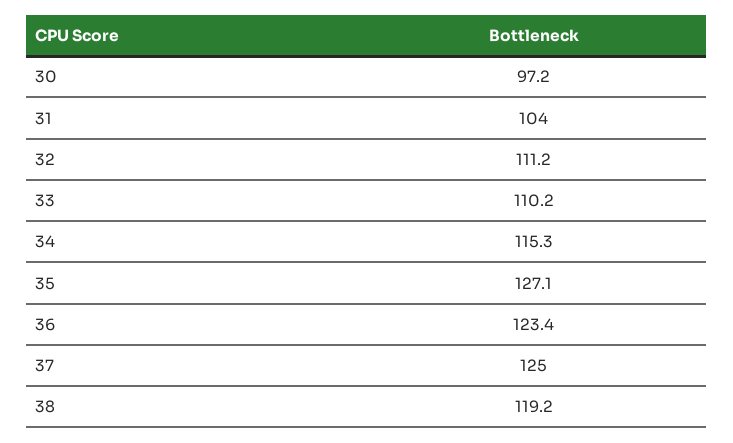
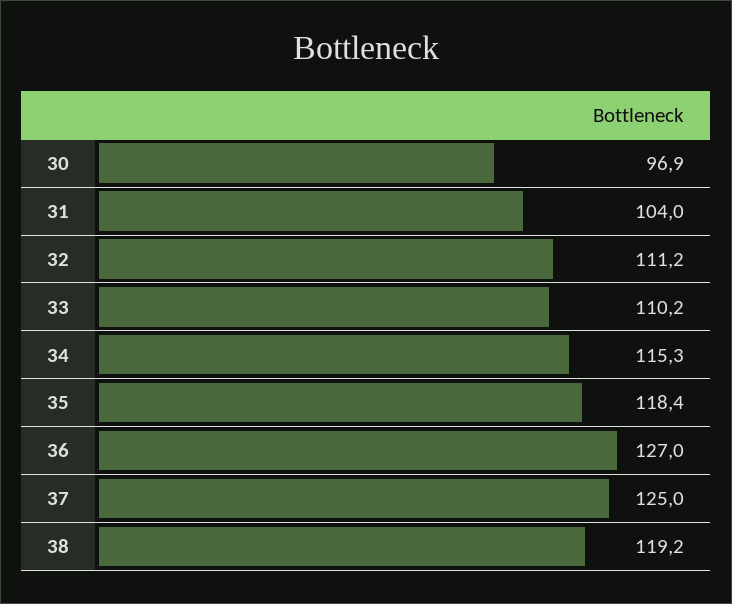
  {
-   "30": 97.2,
+   "30": 96.9,
    "31": 104,
    "32": 111.2,
    "33": 110.2,
    "34": 115.3,
-   "35": 127.1,
+   "35": 118.4,
-   "36": 123.4,
+   "36": 127,
    "37": 125,
    "38": 119.2
  }

